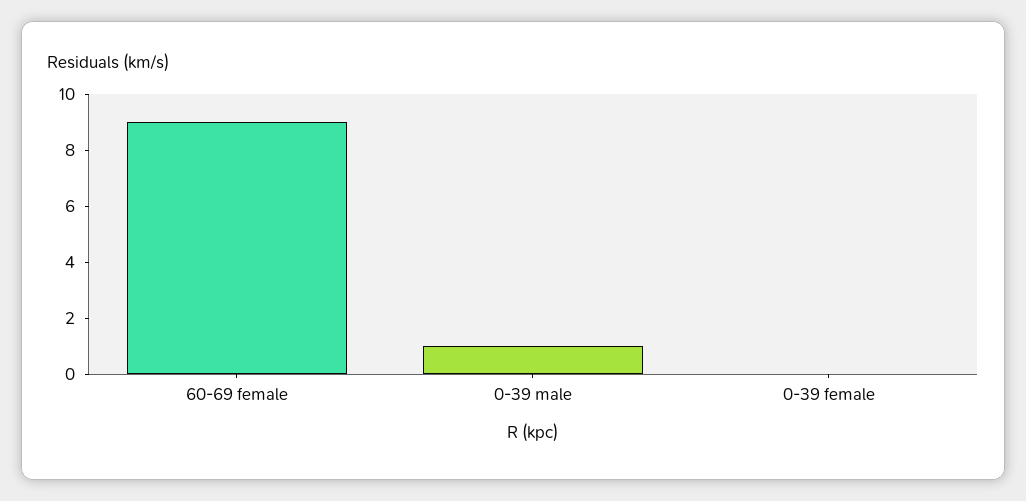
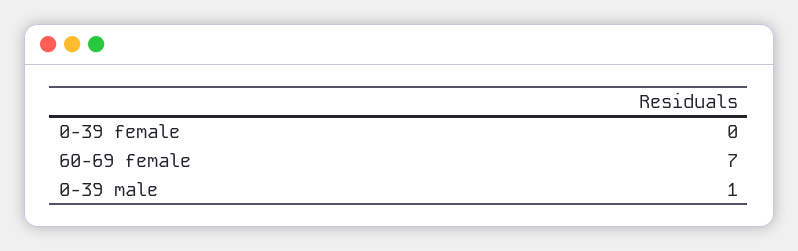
  {
-   "60-69 female": 9,
+   "60-69 female": 7,
    "0-39 male": 1,
    "0-39 female": 0
  }

